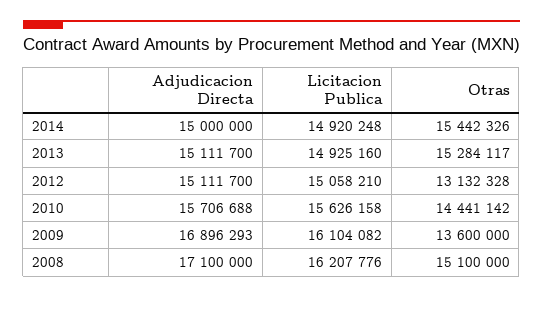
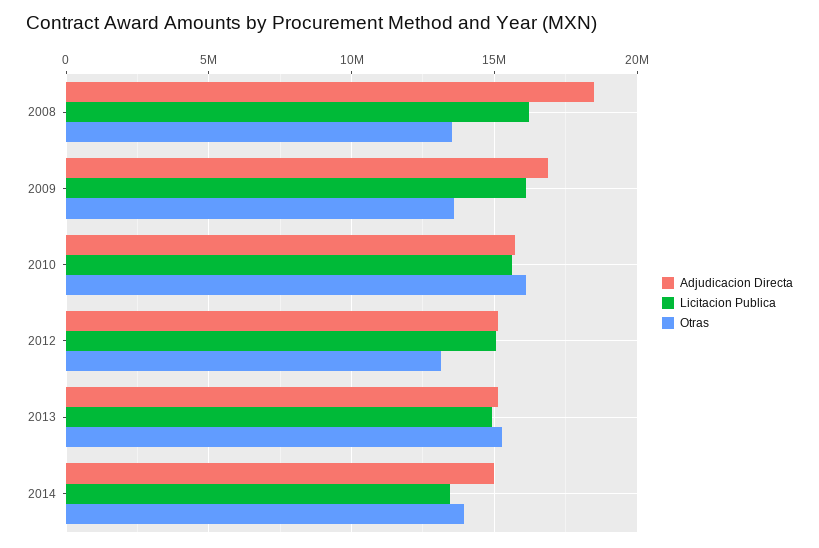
  {
    "Adjudicacion Directa": {
      "2014": 15000000,
      "2013": 15111700,
      "2012": 15111700,
      "2010": 15706688,
      "2009": 16896293,
-     "2008": 17100000
+     "2008": 18500000
    },
    "Licitacion Publica": {
-     "2014": 14920248,
+     "2014": 13500000,
      "2013": 14925160,
      "2012": 15058210,
      "2010": 15626158,
      "2009": 16104082,
      "2008": 16207776
    },
    "Otras": {
-     "2014": 15442326,
+     "2014": 14000000,
      "2013": 15284117,
      "2012": 13132328,
-     "2010": 14441142,
+     "2010": 16000000,
      "2009": 13600000,
-     "2008": 15100000
+     "2008": 13500000
    }
  }

